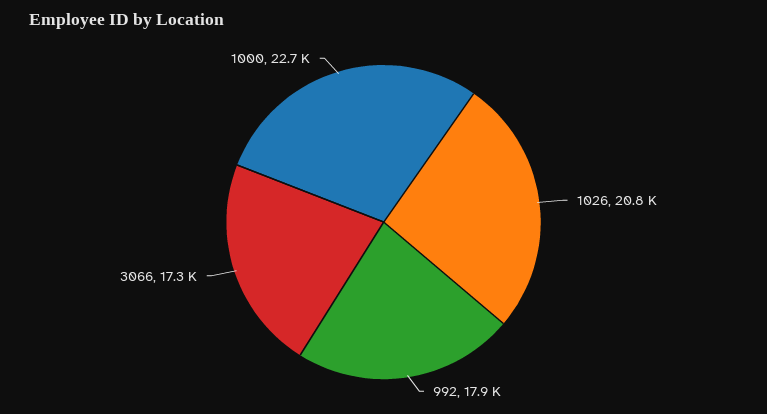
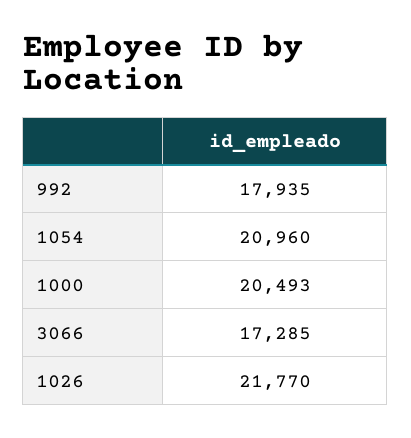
  {
-   "1026": 20800,
+   "1026": 21770,
    "992": 17935,
    "3066": 17285,
-   "1000": 22700
+   "1000": 20493,
+   "1054": 20960
  }

